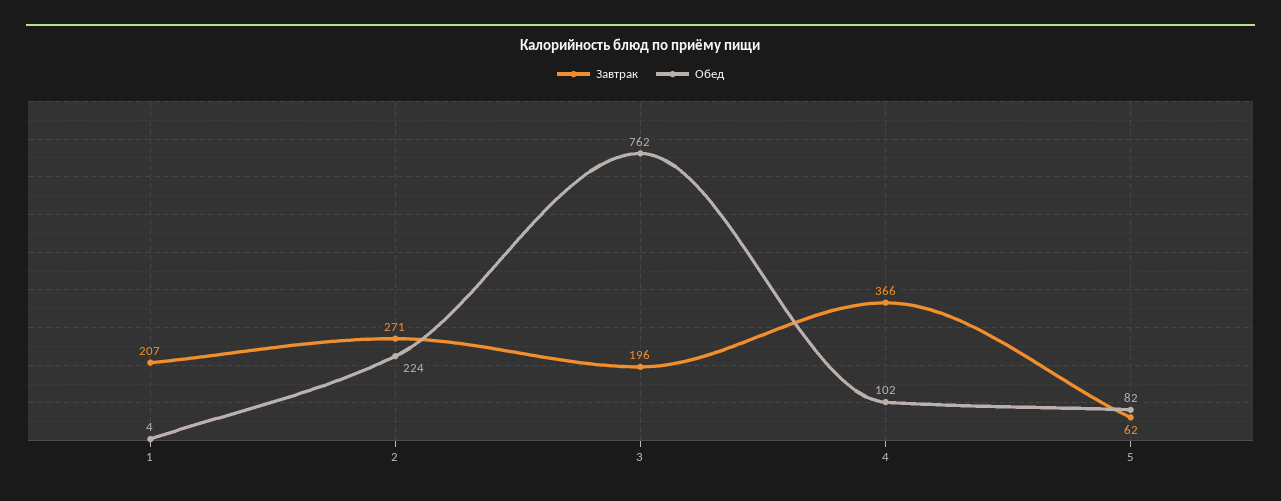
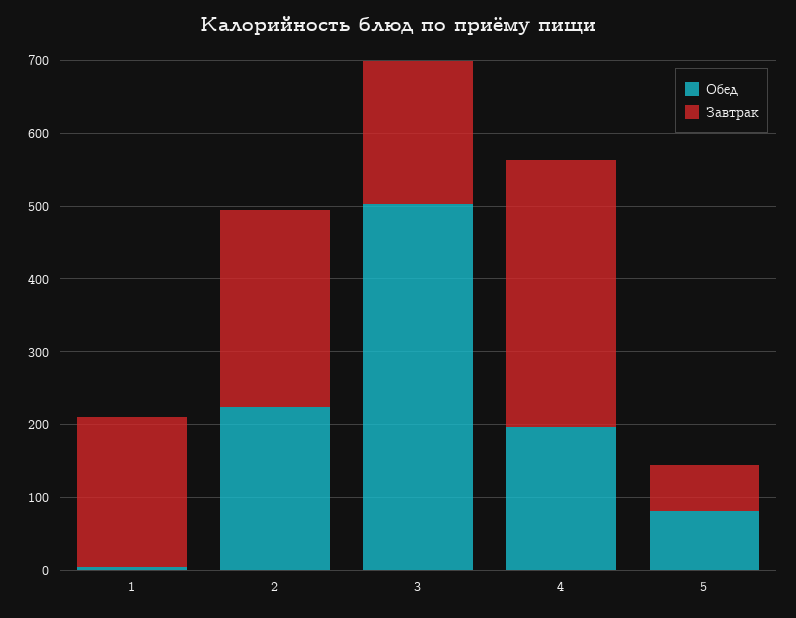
  {
    "Завтрак": {
      "1": 207,
      "2": 271,
      "3": 196,
      "4": 366,
      "5": 62
    },
    "Обед": {
      "1": 4,
      "2": 224,
-     "3": 762,
+     "3": 500,
-     "4": 102,
+     "4": 200,
      "5": 82
    }
  }

